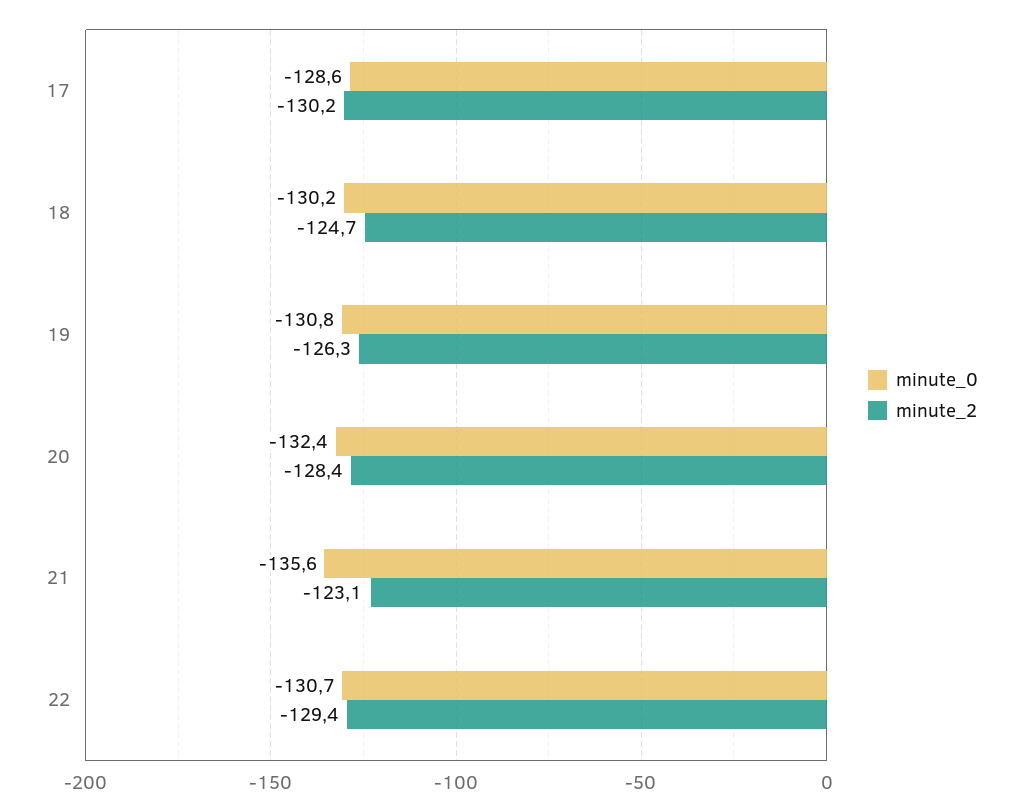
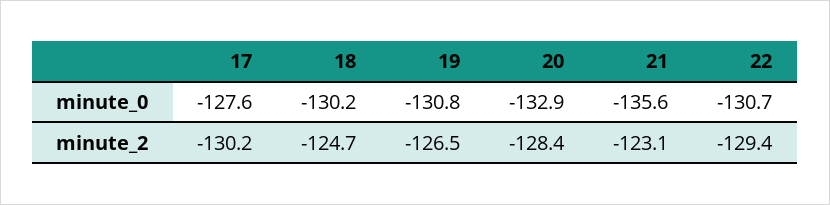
  {
    "minute_0": {
-     "17": -128.6,
+     "17": -127.6,
      "18": -130.2,
      "19": -130.8,
-     "20": -132.4,
+     "20": -132.9,
      "21": -135.6,
      "22": -130.7
    },
    "minute_2": {
      "17": -130.2,
      "18": -124.7,
-     "19": -126.3,
+     "19": -126.5,
      "20": -128.4,
      "21": -123.1,
      "22": -129.4
    }
  }

